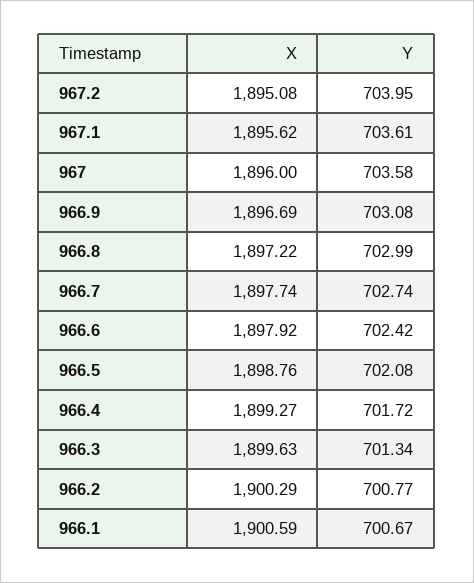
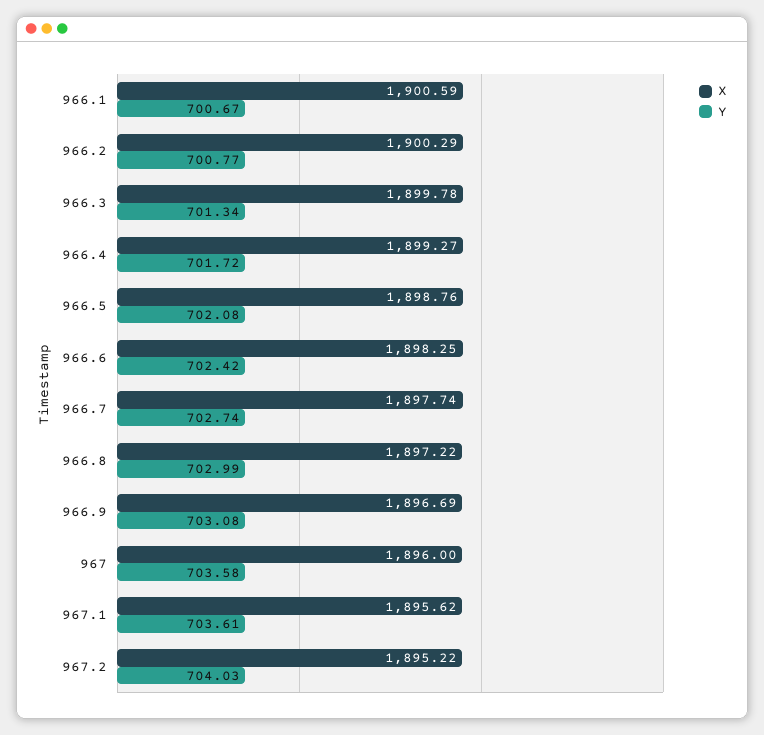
  {
    "X": {
-     "967.2": 1895.08,
+     "967.2": 1895.22,
      "967.1": 1895.62,
      "967": 1896,
      "966.9": 1896.69,
      "966.8": 1897.22,
      "966.7": 1897.74,
-     "966.6": 1897.92,
+     "966.6": 1898.25,
      "966.5": 1898.76,
      "966.4": 1899.27,
-     "966.3": 1899.63,
+     "966.3": 1899.78,
      "966.2": 1900.29,
      "966.1": 1900.59
    },
    "Y": {
-     "967.2": 703.95,
+     "967.2": 704.03,
      "967.1": 703.61,
      "967": 703.58,
      "966.9": 703.08,
      "966.8": 702.99,
      "966.7": 702.74,
      "966.6": 702.42,
      "966.5": 702.08,
      "966.4": 701.72,
      "966.3": 701.34,
      "966.2": 700.77,
      "966.1": 700.67
    }
  }

